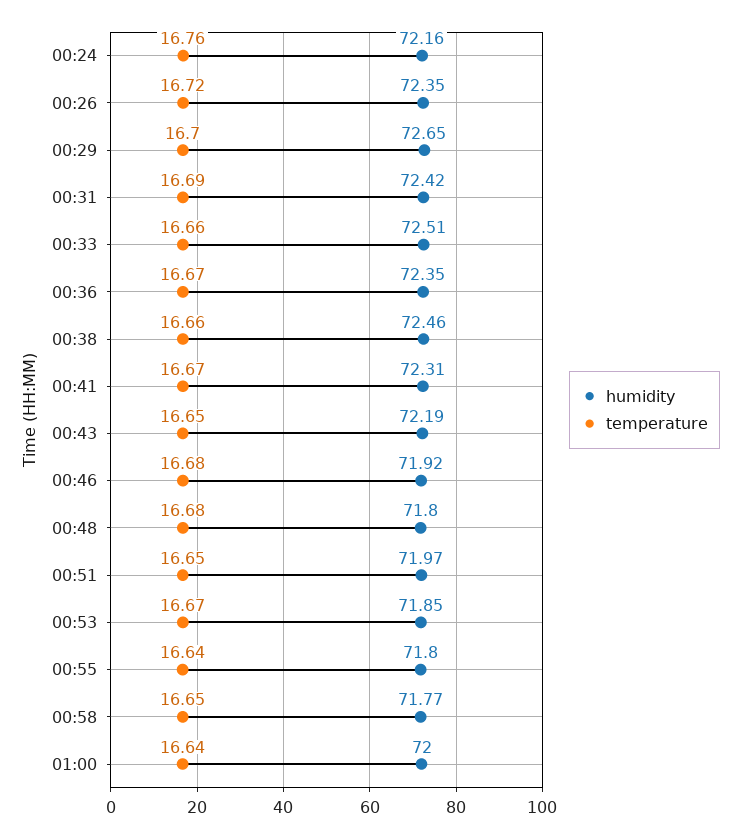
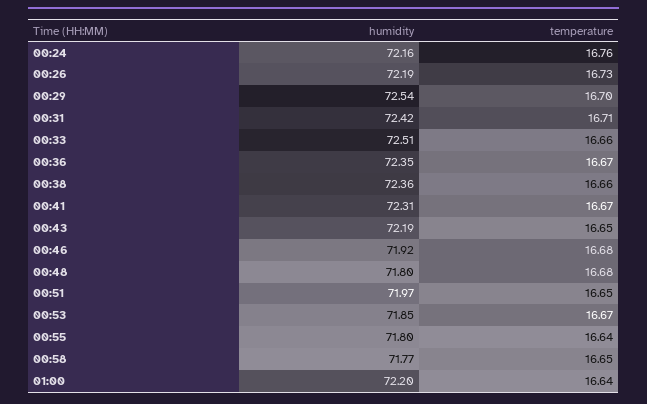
  {
    "humidity": {
      "00:24": 72.16,
-     "00:26": 72.35,
+     "00:26": 72.19,
-     "00:29": 72.65,
+     "00:29": 72.54,
      "00:31": 72.42,
      "00:33": 72.51,
      "00:36": 72.35,
-     "00:38": 72.46,
+     "00:38": 72.36,
      "00:41": 72.31,
      "00:43": 72.19,
      "00:46": 71.92,
      "00:48": 71.8,
      "00:51": 71.97,
      "00:53": 71.85,
      "00:55": 71.8,
      "00:58": 71.77,
-     "01:00": 72
+     "01:00": 72.2
    },
    "temperature": {
      "00:24": 16.76,
-     "00:26": 16.72,
+     "00:26": 16.73,
      "00:29": 16.7,
-     "00:31": 16.69,
+     "00:31": 16.71,
      "00:33": 16.66,
      "00:36": 16.67,
      "00:38": 16.66,
      "00:41": 16.67,
      "00:43": 16.65,
      "00:46": 16.68,
      "00:48": 16.68,
      "00:51": 16.65,
      "00:53": 16.67,
      "00:55": 16.64,
      "00:58": 16.65,
      "01:00": 16.64
    }
  }

